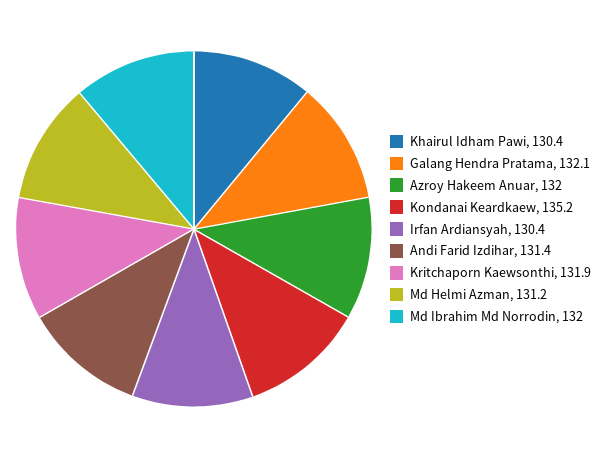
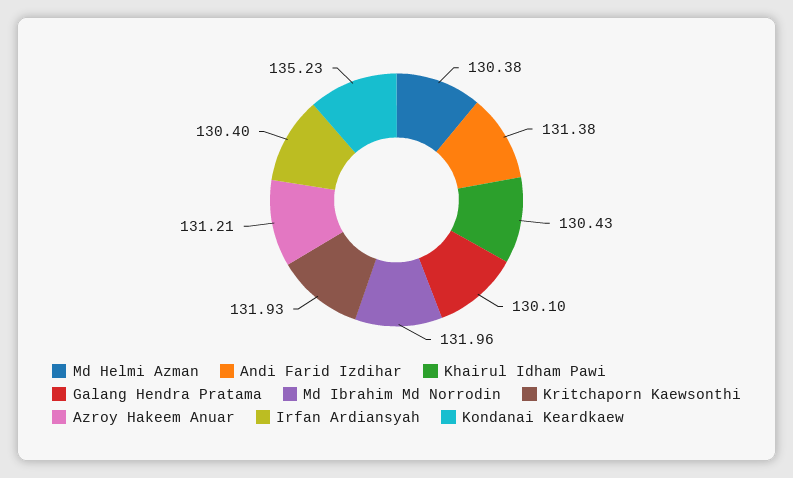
  {
    "Khairul Idham Pawi": 130.43,
-   "Galang Hendra Pratama": 132.1,
+   "Galang Hendra Pratama": 130.1,
-   "Azroy Hakeem Anuar": 132,
+   "Azroy Hakeem Anuar": 131.21,
    "Kondanai Keardkaew": 135.23,
    "Irfan Ardiansyah": 130.4,
    "Andi Farid Izdihar": 131.38,
    "Kritchaporn Kaewsonthi": 131.93,
-   "Md Helmi Azman": 131.2,
+   "Md Helmi Azman": 130.38,
    "Md Ibrahim Md Norrodin": 131.96
  }

